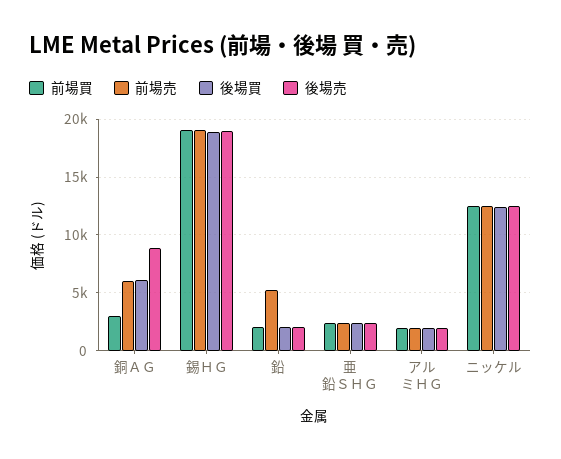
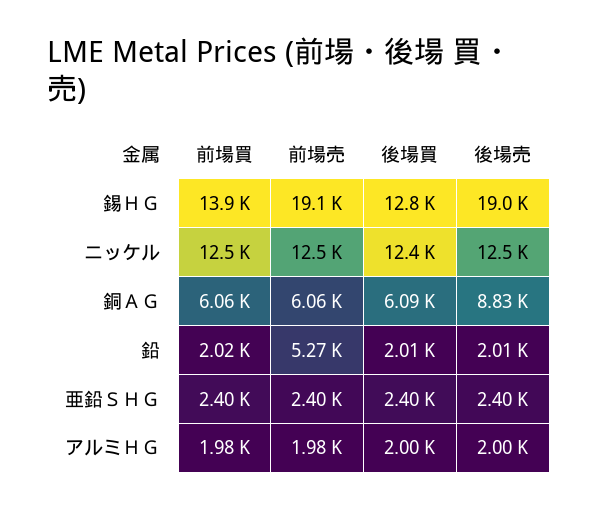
  {
    "前場買": {
-     "銅ＡＧ": 3000,
+     "銅ＡＧ": 6060,
-     "錫ＨＧ": 19000,
+     "錫ＨＧ": 13900,
      "鉛": 2020,
      "亜鉛ＳＨＧ": 2400,
      "アルミＨＧ": 1980,
      "ニッケル": 12500
    },
    "前場売": {
      "銅ＡＧ": 6060,
      "錫ＨＧ": 19100,
      "鉛": 5270,
      "亜鉛ＳＨＧ": 2400,
      "アルミＨＧ": 1980,
      "ニッケル": 12500
    },
    "後場買": {
      "銅ＡＧ": 6090,
-     "錫ＨＧ": 19000,
+     "錫ＨＧ": 12800,
      "鉛": 2010,
      "亜鉛ＳＨＧ": 2400,
      "アルミＨＧ": 2000,
      "ニッケル": 12400
    },
    "後場売": {
      "銅ＡＧ": 8830,
      "錫ＨＧ": 19000,
      "鉛": 2010,
      "亜鉛ＳＨＧ": 2400,
      "アルミＨＧ": 2000,
      "ニッケル": 12500
    }
  }

